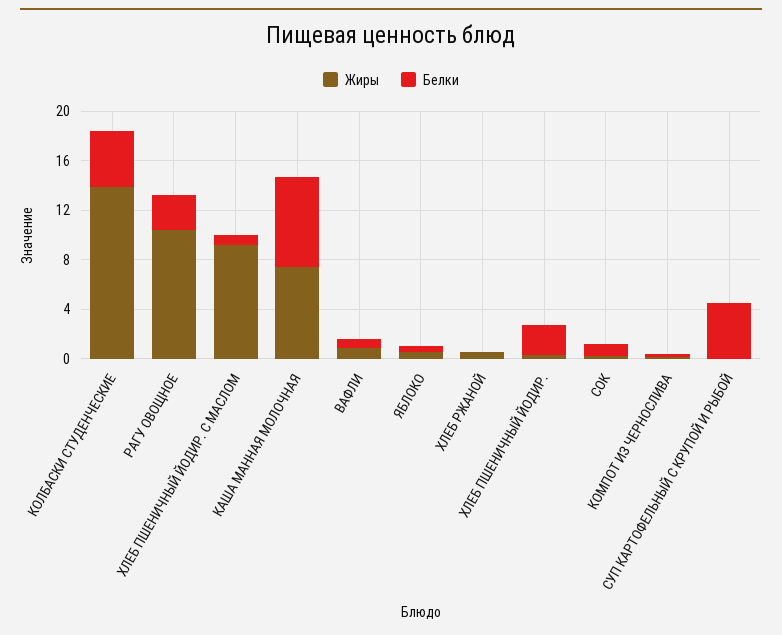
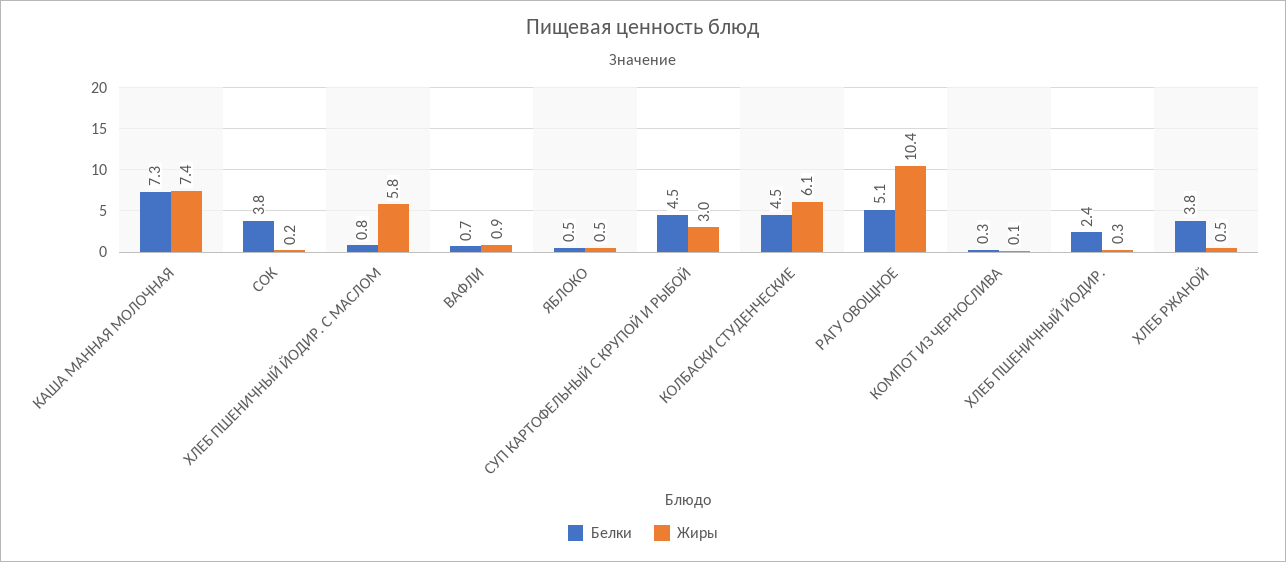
  {
    "Жиры": {
-     "КОЛБАСКИ СТУДЕНЧЕСКИЕ": 14,
+     "КОЛБАСКИ СТУДЕНЧЕСКИЕ": 6.1,
      "РАГУ ОВОЩНОЕ": 10.4,
-     "ХЛЕБ ПШЕНИЧНЫЙ ЙОДИР. С МАСЛОМ": 9,
+     "ХЛЕБ ПШЕНИЧНЫЙ ЙОДИР. С МАСЛОМ": 5.8,
      "КАША МАННАЯ МОЛОЧНАЯ": 7.4,
      "ВАФЛИ": 0.9,
      "ЯБЛОКО": 0.5,
      "ХЛЕБ РЖАНОЙ": 0.5,
      "ХЛЕБ ПШЕНИЧНЫЙ ЙОДИР.": 0.3,
      "СОК": 0.2,
      "КОМПОТ ИЗ ЧЕРНОСЛИВА": 0.1,
-     "СУП КАРТОФЕЛЬНЫЙ С КРУПОЙ И РЫБОЙ": 0
+     "СУП КАРТОФЕЛЬНЫЙ С КРУПОЙ И РЫБОЙ": 3
    },
    "Белки": {
      "КОЛБАСКИ СТУДЕНЧЕСКИЕ": 4.5,
-     "РАГУ ОВОЩНОЕ": 3,
+     "РАГУ ОВОЩНОЕ": 5.1,
      "ХЛЕБ ПШЕНИЧНЫЙ ЙОДИР. С МАСЛОМ": 0.8,
      "КАША МАННАЯ МОЛОЧНАЯ": 7.3,
      "ВАФЛИ": 0.7,
      "ЯБЛОКО": 0.5,
-     "ХЛЕБ РЖАНОЙ": 0,
+     "ХЛЕБ РЖАНОЙ": 3.8,
      "ХЛЕБ ПШЕНИЧНЫЙ ЙОДИР.": 2.4,
-     "СОК": 1,
+     "СОК": 3.8,
      "КОМПОТ ИЗ ЧЕРНОСЛИВА": 0.3,
      "СУП КАРТОФЕЛЬНЫЙ С КРУПОЙ И РЫБОЙ": 4.5
    }
  }

